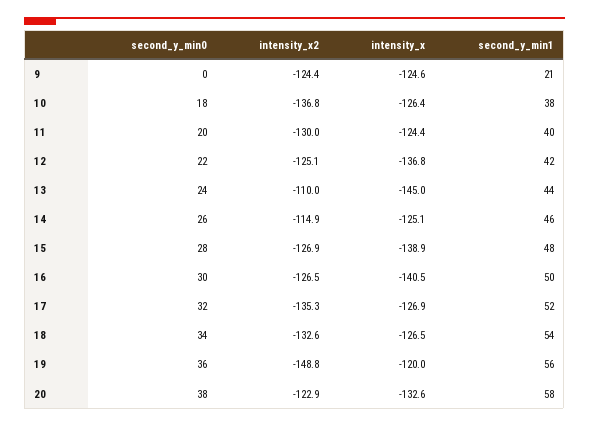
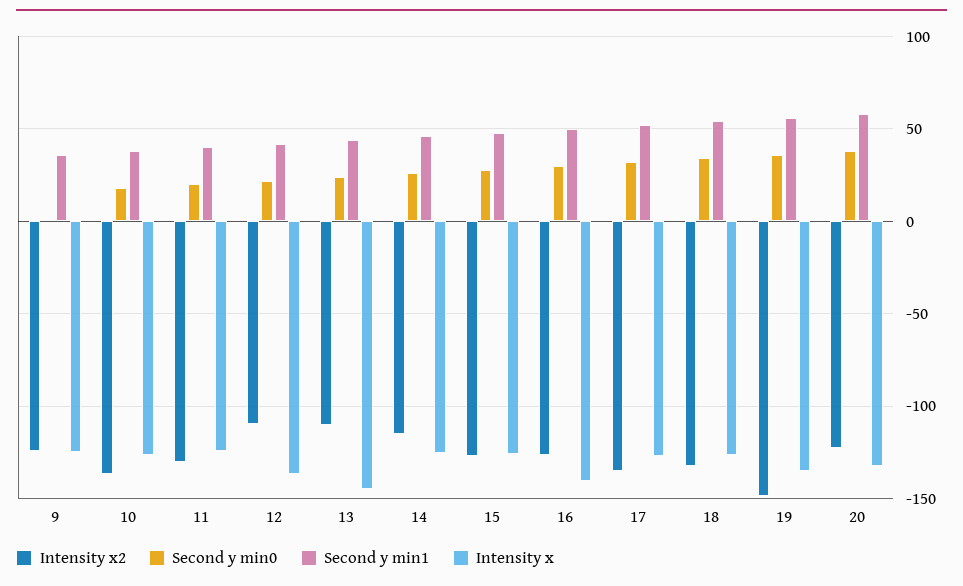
  {
    "second_y_min0": {
      "9": 0,
      "10": 18,
      "11": 20,
      "12": 22,
      "13": 24,
      "14": 26,
      "15": 28,
      "16": 30,
      "17": 32,
      "18": 34,
      "19": 36,
      "20": 38
    },
    "intensity_x2": {
      "9": -124.4,
      "10": -136.8,
      "11": -130,
-     "12": -125.1,
+     "12": -110,
      "13": -110,
      "14": -114.9,
      "15": -126.9,
      "16": -126.5,
      "17": -135.3,
      "18": -132.6,
      "19": -148.8,
      "20": -122.9
    },
    "intensity_x": {
      "9": -124.6,
      "10": -126.4,
      "11": -124.4,
      "12": -136.8,
      "13": -145,
      "14": -125.1,
-     "15": -138.9,
+     "15": -125,
      "16": -140.5,
      "17": -126.9,
      "18": -126.5,
-     "19": -120,
+     "19": -135,
      "20": -132.6
    },
    "second_y_min1": {
-     "9": 21,
+     "9": 35,
      "10": 38,
      "11": 40,
      "12": 42,
      "13": 44,
      "14": 46,
      "15": 48,
      "16": 50,
      "17": 52,
      "18": 54,
      "19": 56,
      "20": 58
    }
  }

